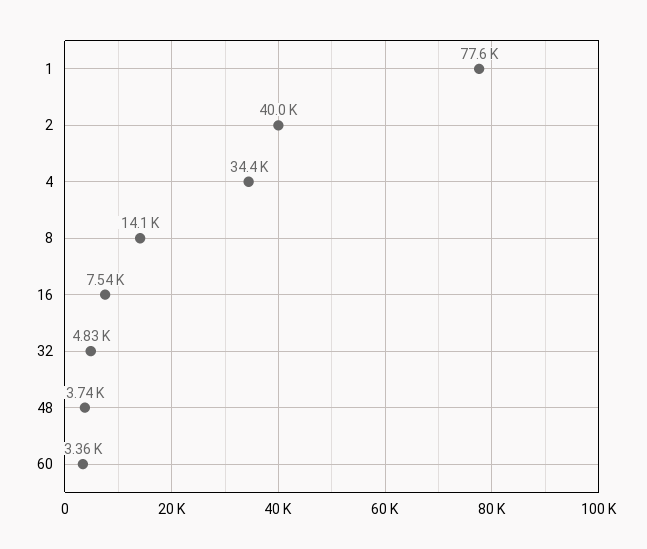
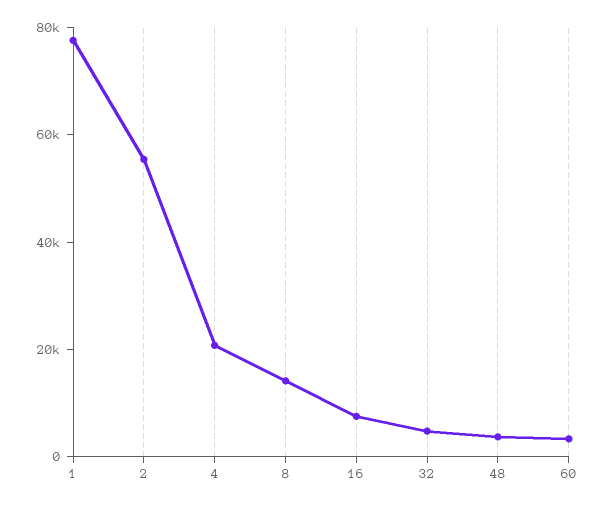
  {
    "1": 77600,
-   "2": 40000,
+   "2": 55000,
-   "4": 34400,
+   "4": 20000,
    "8": 14100,
    "16": 7540,
    "32": 4830,
    "48": 3740,
    "60": 3360
  }

